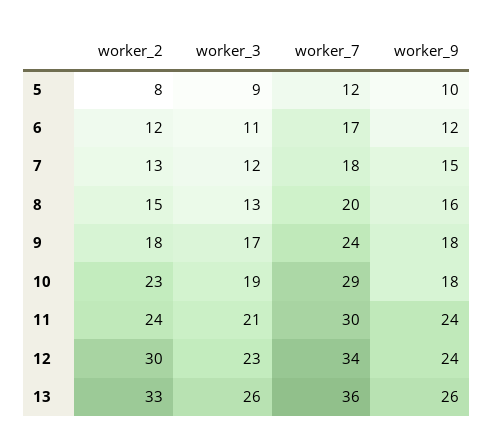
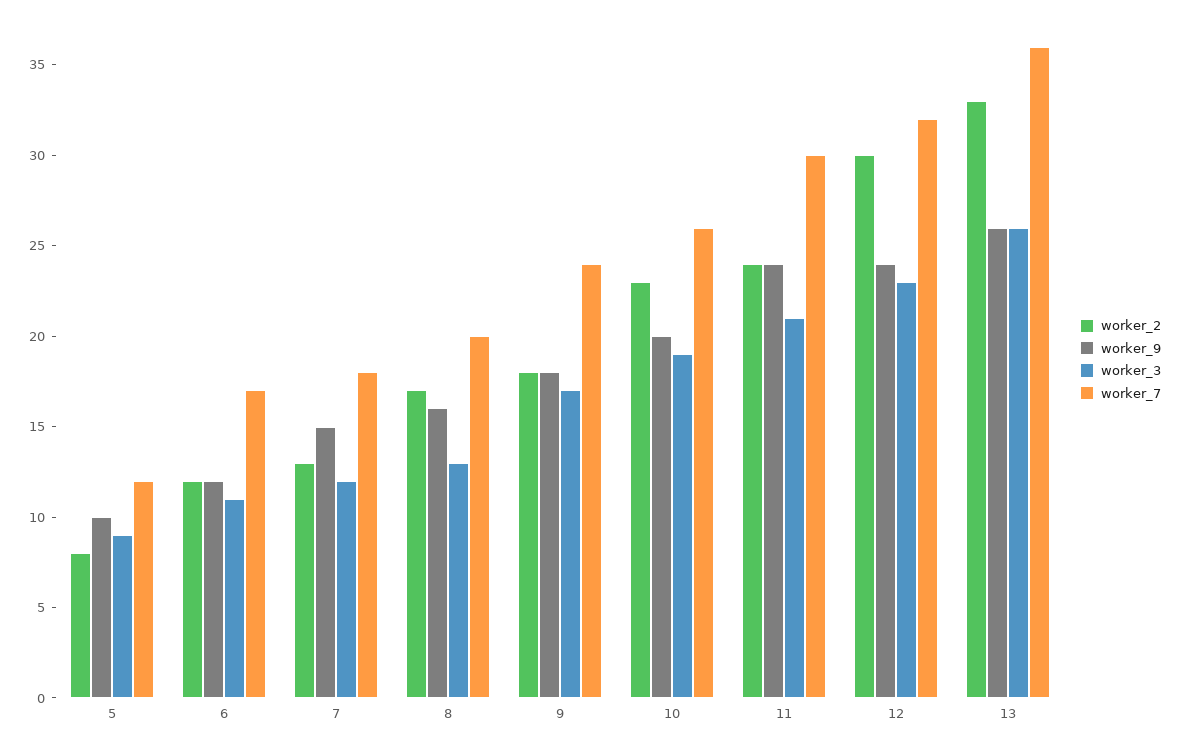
  {
    "worker_2": {
      "5": 8,
      "6": 12,
      "7": 13,
-     "8": 15,
+     "8": 17,
      "9": 18,
      "10": 23,
      "11": 24,
      "12": 30,
      "13": 33
    },
    "worker_3": {
      "5": 9,
      "6": 11,
      "7": 12,
      "8": 13,
      "9": 17,
      "10": 19,
      "11": 21,
      "12": 23,
      "13": 26
    },
    "worker_7": {
      "5": 12,
      "6": 17,
      "7": 18,
      "8": 20,
      "9": 24,
-     "10": 29,
+     "10": 26,
      "11": 30,
-     "12": 34,
+     "12": 32,
      "13": 36
    },
    "worker_9": {
      "5": 10,
      "6": 12,
      "7": 15,
      "8": 16,
      "9": 18,
-     "10": 18,
+     "10": 20,
      "11": 24,
      "12": 24,
      "13": 26
    }
  }

